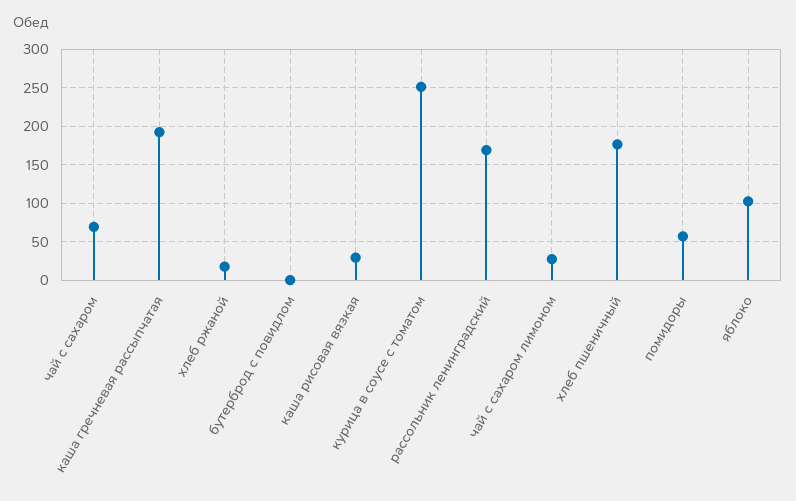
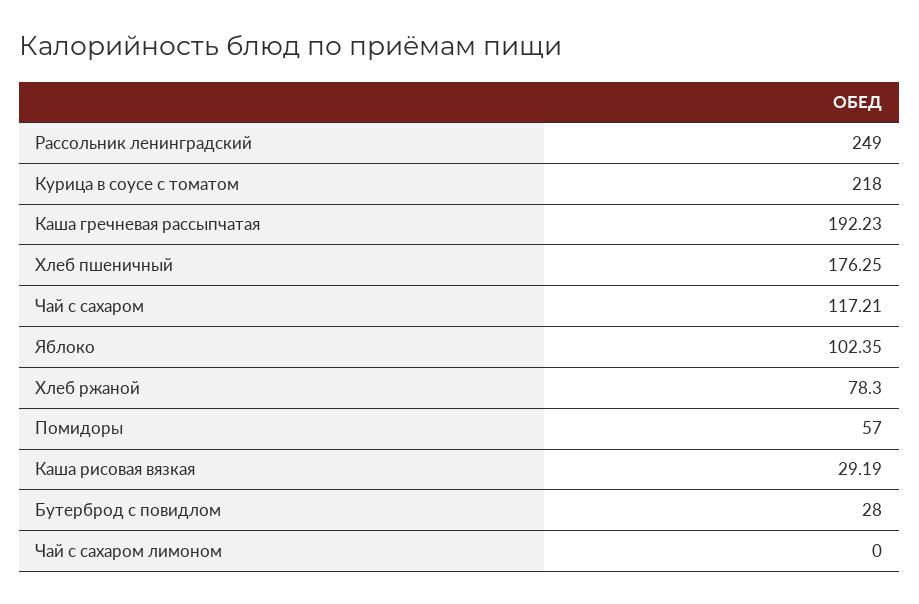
  {
-   "чай с сахаром": 70,
+   "чай с сахаром": 117.21,
    "каша гречневая рассыпчатая": 192.23,
-   "хлеб ржаной": 20,
+   "хлеб ржаной": 78.3,
-   "бутерброд с повидлом": 0,
+   "бутерброд с повидлом": 28,
    "каша рисовая вязкая": 29.19,
-   "курица в соусе с томатом": 250,
+   "курица в соусе с томатом": 218,
-   "рассольник ленинградский": 170,
+   "рассольник ленинградский": 249,
-   "чай с сахаром лимоном": 30,
+   "чай с сахаром лимоном": 0,
    "хлеб пшеничный": 176.25,
    "помидоры": 57,
    "яблоко": 102.35
  }

